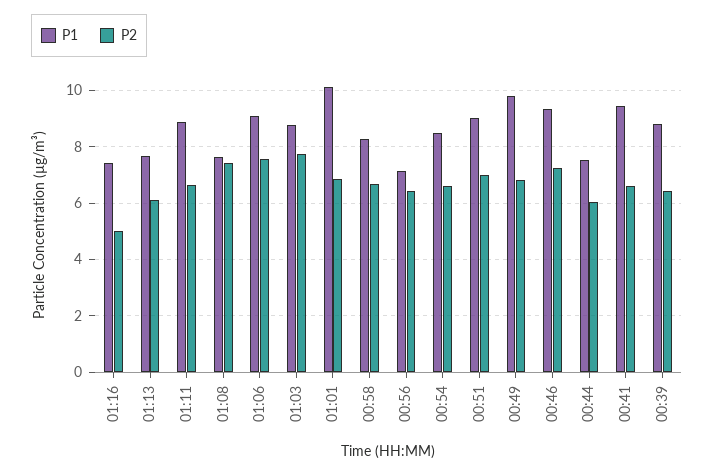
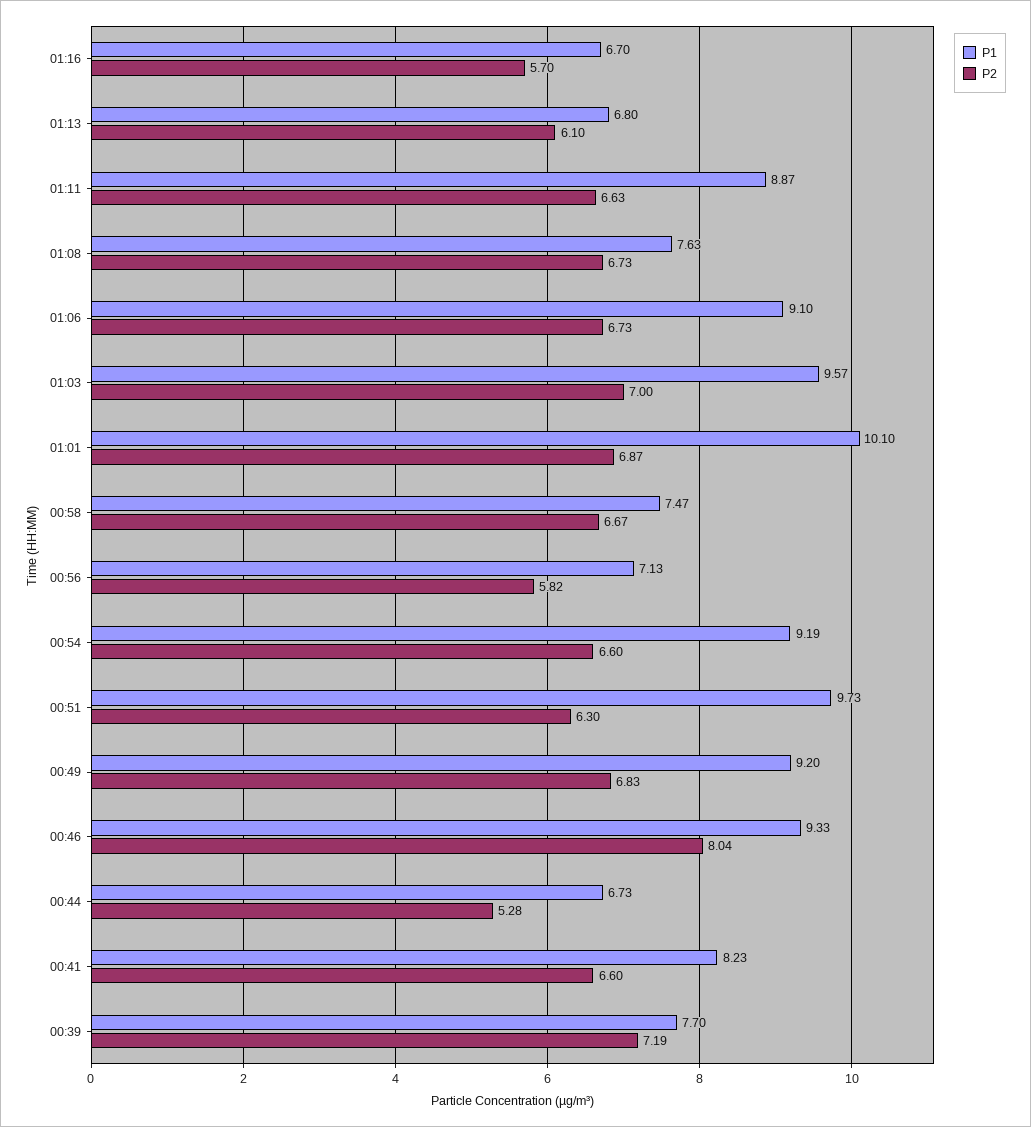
  {
    "P1": {
-     "01:16": 7.5,
+     "01:16": 6.7,
-     "01:13": 7.75,
+     "01:13": 6.8,
      "01:11": 8.87,
      "01:08": 7.63,
      "01:06": 9.1,
-     "01:03": 8.75,
+     "01:03": 9.57,
      "01:01": 10.1,
-     "00:58": 8.25,
+     "00:58": 7.47,
      "00:56": 7.13,
-     "00:54": 8.5,
+     "00:54": 9.19,
-     "00:51": 9,
+     "00:51": 9.73,
-     "00:49": 9.75,
+     "00:49": 9.2,
      "00:46": 9.33,
-     "00:44": 7.5,
+     "00:44": 6.73,
-     "00:41": 9.5,
+     "00:41": 8.23,
-     "00:39": 8.75
+     "00:39": 7.7
    },
    "P2": {
-     "01:16": 5,
+     "01:16": 5.7,
      "01:13": 6.1,
      "01:11": 6.63,
-     "01:08": 7.5,
+     "01:08": 6.73,
-     "01:06": 7.5,
+     "01:06": 6.73,
-     "01:03": 7.75,
+     "01:03": 7,
      "01:01": 6.87,
      "00:58": 6.67,
-     "00:56": 6.5,
+     "00:56": 5.82,
      "00:54": 6.6,
-     "00:51": 7,
+     "00:51": 6.3,
      "00:49": 6.83,
-     "00:46": 7.25,
+     "00:46": 8.04,
-     "00:44": 6,
+     "00:44": 5.28,
      "00:41": 6.6,
-     "00:39": 6.5
+     "00:39": 7.19
    }
  }

